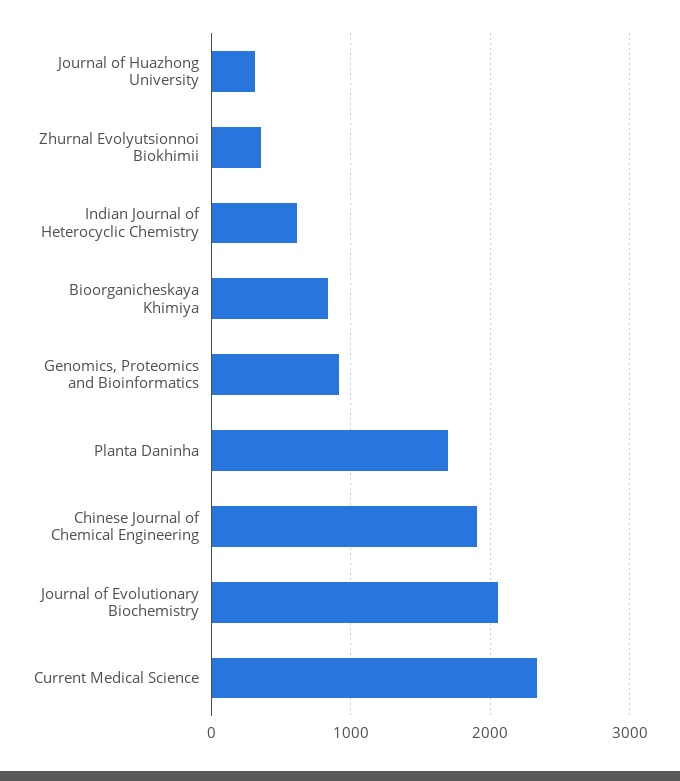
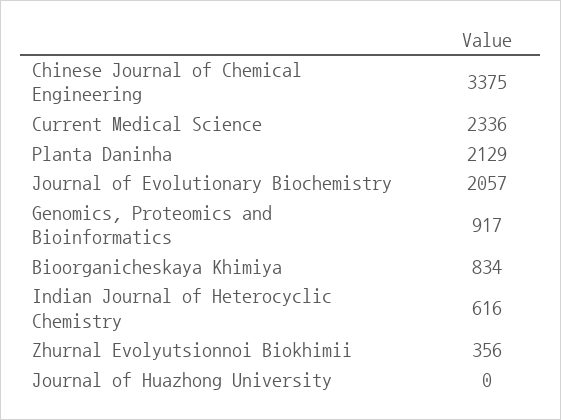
  {
-   "Journal of Huazhong University": 300,
+   "Journal of Huazhong University": 0,
    "Zhurnal Evolyutsionnoi Biokhimii": 356,
    "Indian Journal of Heterocyclic Chemistry": 616,
    "Bioorganicheskaya Khimiya": 834,
    "Genomics, Proteomics and Bioinformatics": 917,
-   "Planta Daninha": 1700,
+   "Planta Daninha": 2129,
-   "Chinese Journal of Chemical Engineering": 1900,
+   "Chinese Journal of Chemical Engineering": 3375,
    "Journal of Evolutionary Biochemistry": 2057,
    "Current Medical Science": 2336
  }

